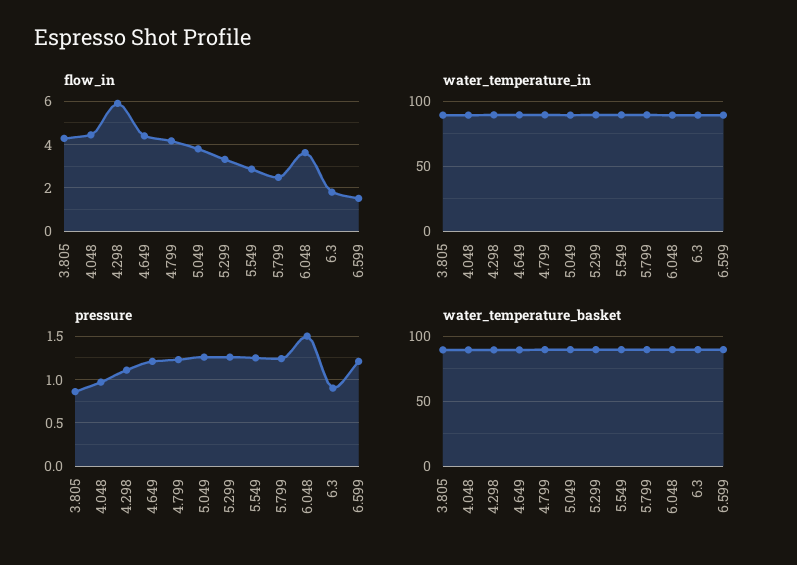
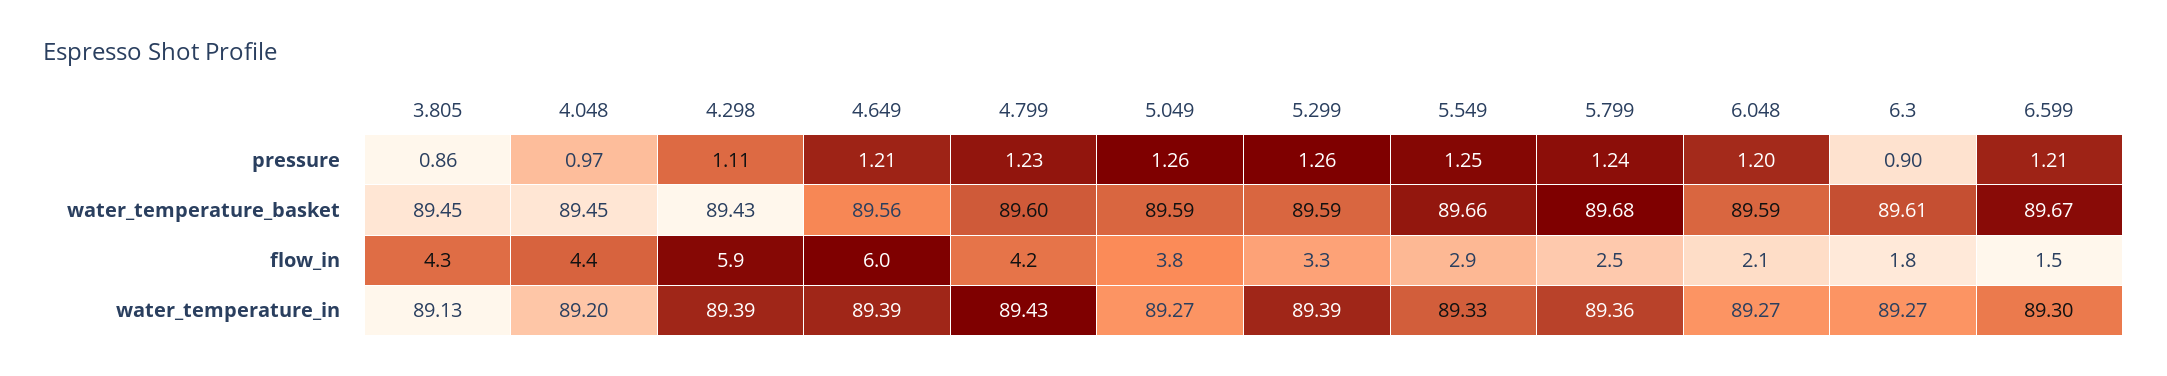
  {
    "flow_in": {
      "3.805": 4.3,
      "4.048": 4.4,
      "4.298": 5.9,
-     "4.649": 4.5,
+     "4.649": 6,
      "4.799": 4.2,
      "5.049": 3.8,
      "5.299": 3.3,
      "5.549": 2.9,
      "5.799": 2.5,
-     "6.048": 3.5,
+     "6.048": 2.1,
      "6.3": 1.8,
      "6.599": 1.5
    },
    "water_temperature_in": {
      "3.805": 89.13,
      "4.048": 89.2,
      "4.298": 89.39,
      "4.649": 89.39,
      "4.799": 89.43,
      "5.049": 89.27,
      "5.299": 89.39,
      "5.549": 89.33,
      "5.799": 89.36,
      "6.048": 89.27,
      "6.3": 89.27,
      "6.599": 89.3
    },
    "pressure": {
      "3.805": 0.86,
      "4.048": 0.97,
      "4.298": 1.11,
      "4.649": 1.21,
      "4.799": 1.23,
      "5.049": 1.26,
      "5.299": 1.26,
      "5.549": 1.25,
      "5.799": 1.24,
-     "6.048": 1.5,
+     "6.048": 1.2,
      "6.3": 0.9,
      "6.599": 1.21
    },
    "water_temperature_basket": {
      "3.805": 89.45,
      "4.048": 89.45,
      "4.298": 89.43,
      "4.649": 89.56,
      "4.799": 89.6,
      "5.049": 89.59,
      "5.299": 89.59,
      "5.549": 89.66,
      "5.799": 89.68,
      "6.048": 89.59,
      "6.3": 89.61,
      "6.599": 89.67
    }
  }

